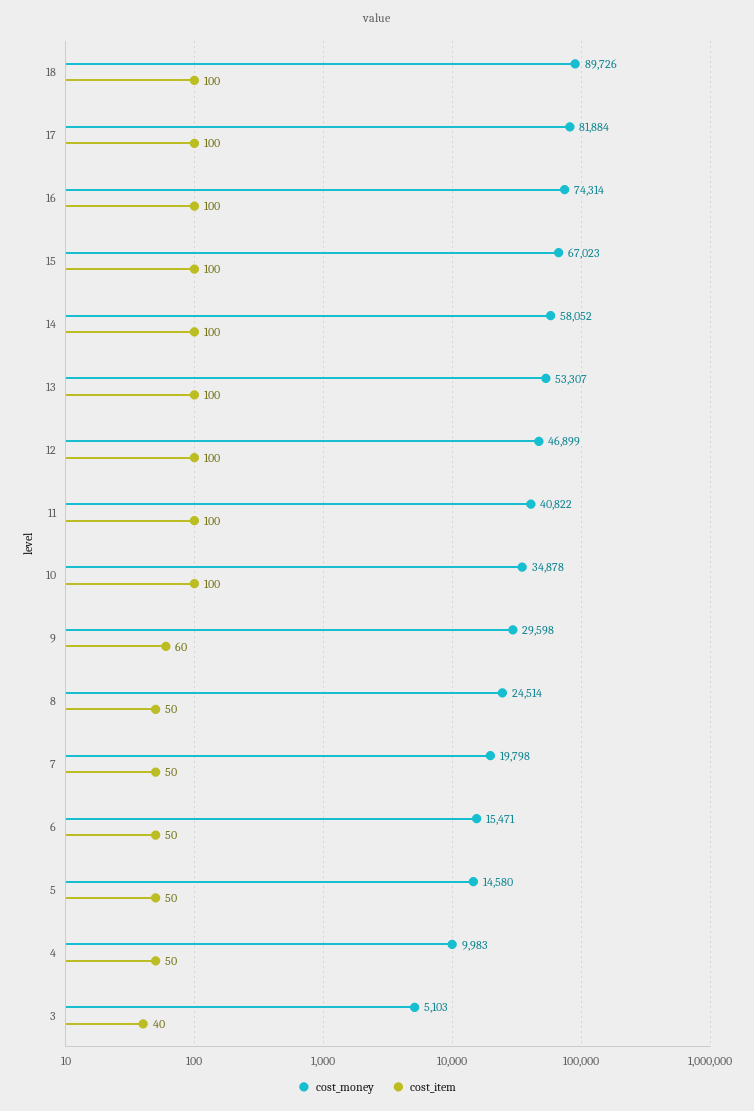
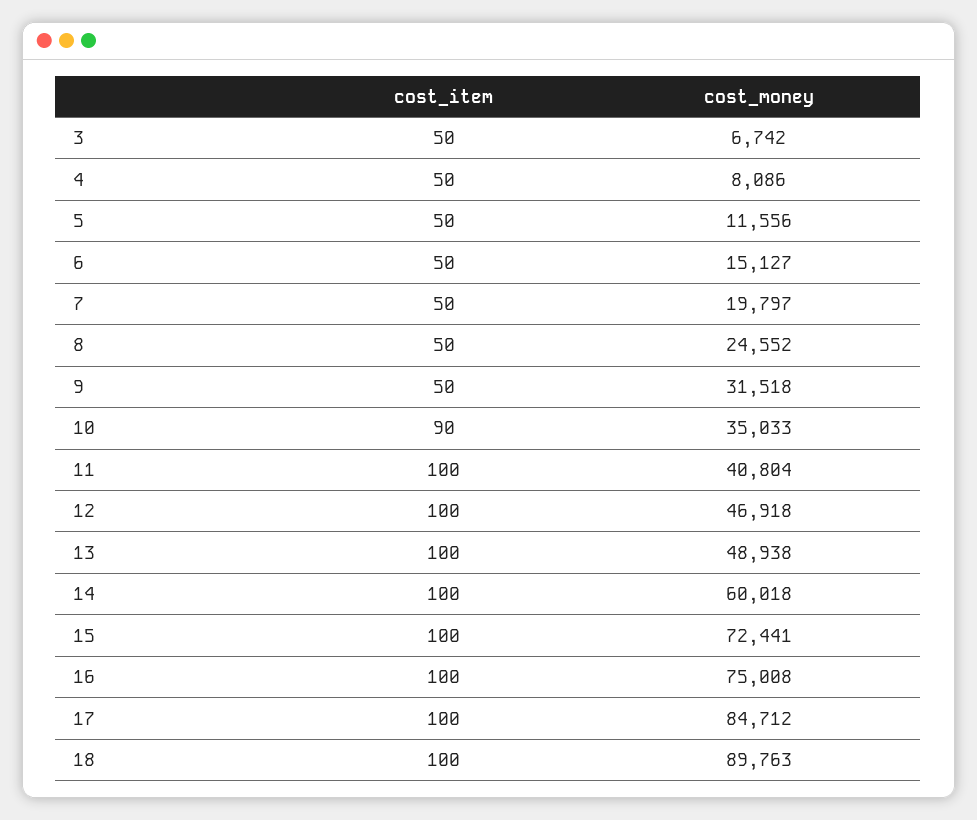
  {
    "cost_money": {
-     "18": 89726,
+     "18": 89763,
-     "17": 81884,
+     "17": 84712,
-     "16": 74314,
+     "16": 75008,
-     "15": 67023,
+     "15": 72441,
-     "14": 58052,
+     "14": 60018,
-     "13": 53307,
+     "13": 48938,
-     "12": 46899,
+     "12": 46918,
-     "11": 40822,
+     "11": 40804,
-     "10": 34878,
+     "10": 35033,
-     "9": 29598,
+     "9": 31518,
-     "8": 24514,
+     "8": 24552,
-     "7": 19798,
+     "7": 19797,
-     "6": 15471,
+     "6": 15127,
-     "5": 14580,
+     "5": 11556,
-     "4": 9983,
+     "4": 8086,
-     "3": 5103
+     "3": 6742
    },
    "cost_item": {
      "18": 100,
      "17": 100,
      "16": 100,
      "15": 100,
      "14": 100,
      "13": 100,
      "12": 100,
      "11": 100,
-     "10": 100,
+     "10": 90,
-     "9": 60,
+     "9": 50,
      "8": 50,
      "7": 50,
      "6": 50,
      "5": 50,
      "4": 50,
-     "3": 40
+     "3": 50
    }
  }

